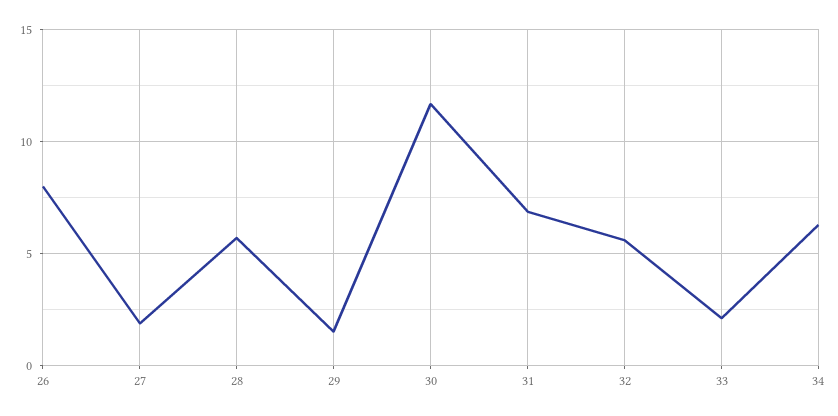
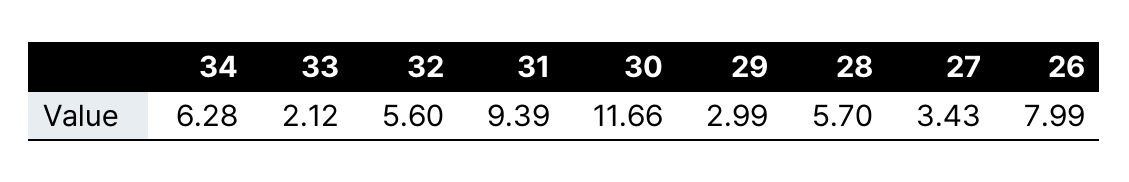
  {
    "26": 7.99,
-   "27": 2,
+   "27": 3.43,
    "28": 5.7,
-   "29": 1.5,
+   "29": 2.99,
    "30": 11.66,
-   "31": 7,
+   "31": 9.39,
    "32": 5.6,
    "33": 2.12,
    "34": 6.28
  }

